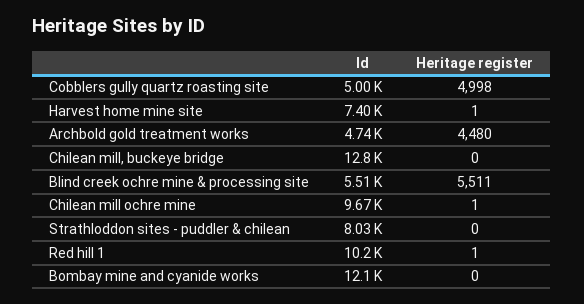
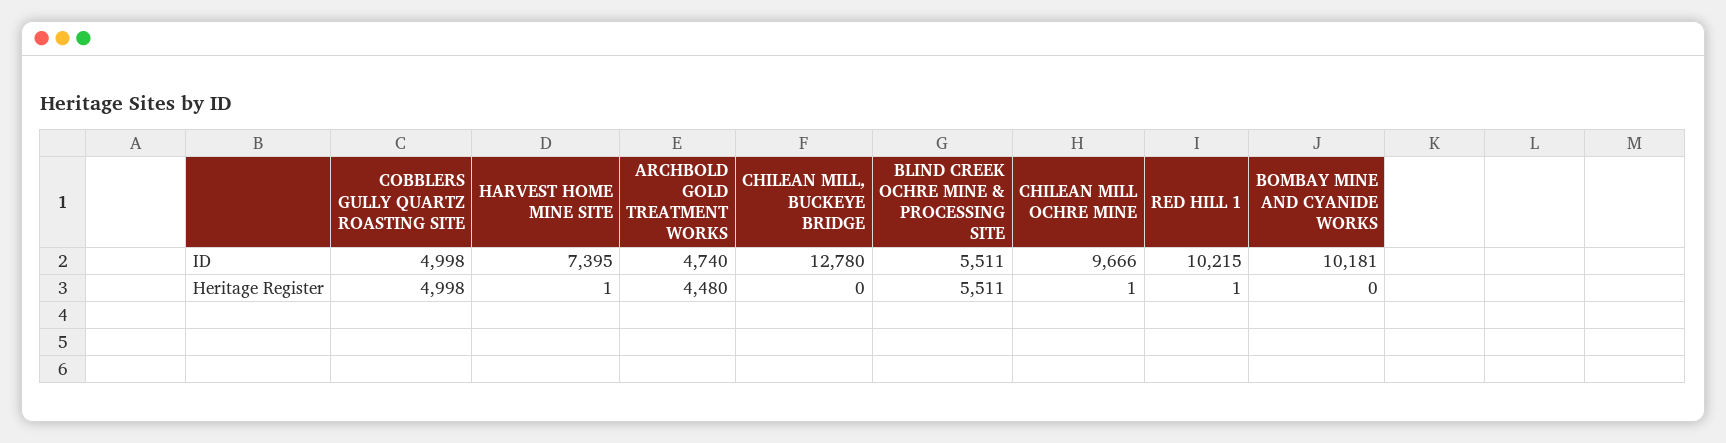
  {
    "Id": {
      "Cobblers gully quartz roasting site": 4998,
      "Harvest home mine site": 7395,
      "Archbold gold treatment works": 4740,
      "Chilean mill, buckeye bridge": 12780,
      "Blind creek ochre mine & processing site": 5511,
      "Chilean mill ochre mine": 9666,
-     "Strathloddon sites - puddler & chilean": 8030,
      "Red hill 1": 10215,
-     "Bombay mine and cyanide works": 12100
+     "Bombay mine and cyanide works": 10181
    },
    "Heritage register": {
      "Cobblers gully quartz roasting site": 4998,
      "Harvest home mine site": 1,
      "Archbold gold treatment works": 4480,
      "Chilean mill, buckeye bridge": 0,
      "Blind creek ochre mine & processing site": 5511,
      "Chilean mill ochre mine": 1,
-     "Strathloddon sites - puddler & chilean": 0,
      "Red hill 1": 1,
      "Bombay mine and cyanide works": 0
    }
  }

